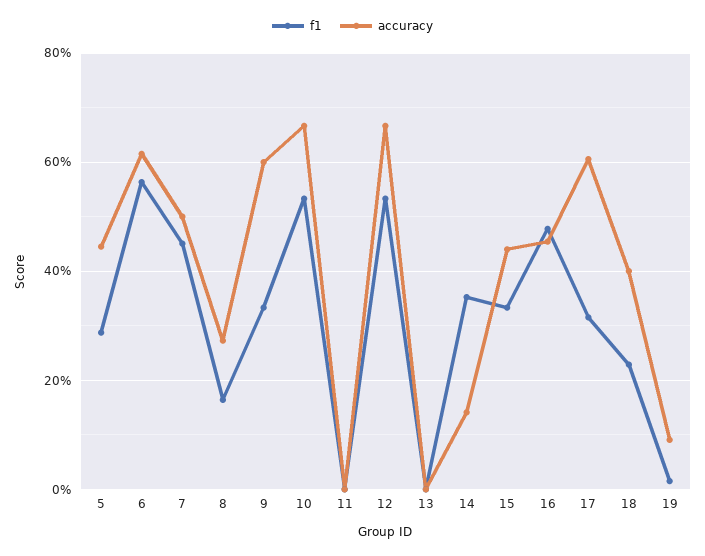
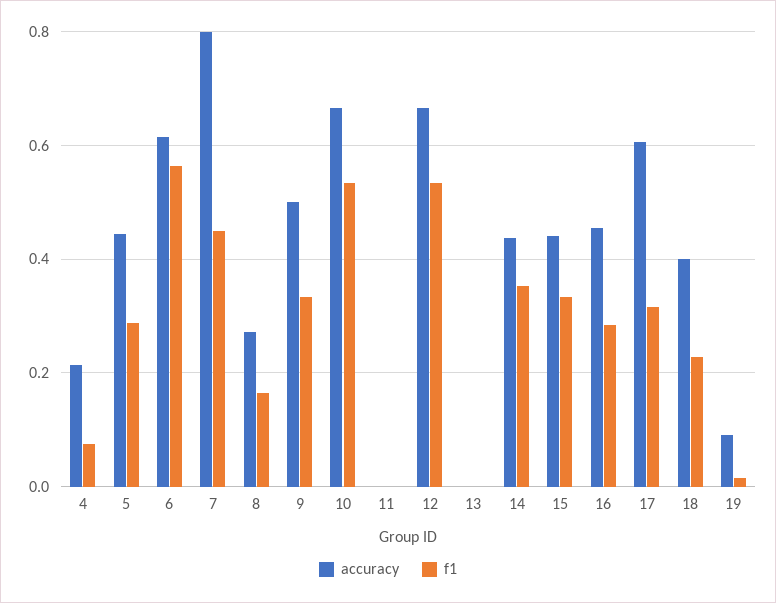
  {
    "f1": {
      "5": 0.28,
      "6": 0.56,
      "7": 0.46,
      "8": 0.16,
      "9": 0.34,
      "10": 0.54,
      "11": 0,
      "12": 0.54,
      "13": 0,
      "14": 0.36,
      "15": 0.34,
-     "16": 0.48,
+     "16": 0.28,
      "17": 0.32,
      "18": 0.22,
-     "19": 0.02
+     "19": 0.02,
+     "4": 0.08
    },
    "accuracy": {
      "5": 0.44,
      "6": 0.62,
-     "7": 0.5,
+     "7": 0.8,
      "8": 0.28,
-     "9": 0.6,
+     "9": 0.5,
      "10": 0.66,
      "11": 0,
      "12": 0.66,
      "13": 0,
-     "14": 0.14,
+     "14": 0.44,
      "15": 0.44,
      "16": 0.46,
      "17": 0.6,
      "18": 0.4,
-     "19": 0.1
+     "19": 0.1,
+     "4": 0.22
    }
  }

